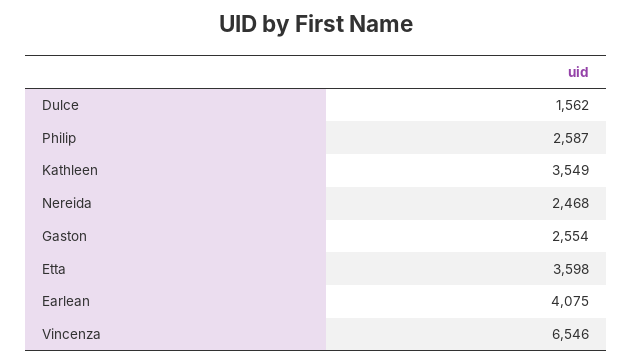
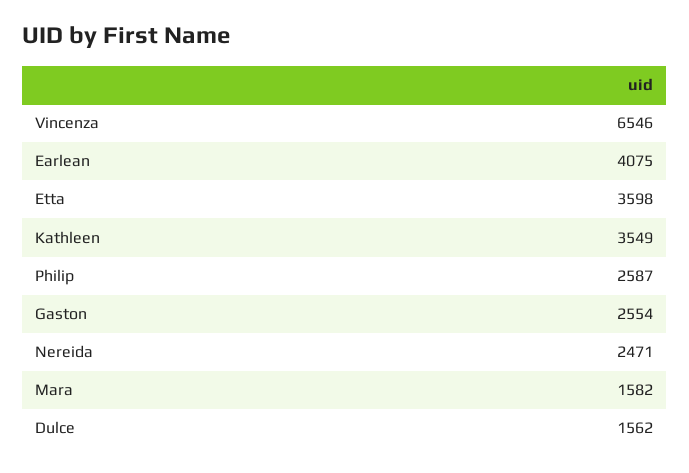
  {
    "Dulce": 1562,
    "Philip": 2587,
    "Kathleen": 3549,
-   "Nereida": 2468,
+   "Nereida": 2471,
    "Gaston": 2554,
    "Etta": 3598,
    "Earlean": 4075,
-   "Vincenza": 6546
+   "Vincenza": 6546,
+   "Mara": 1582
  }

